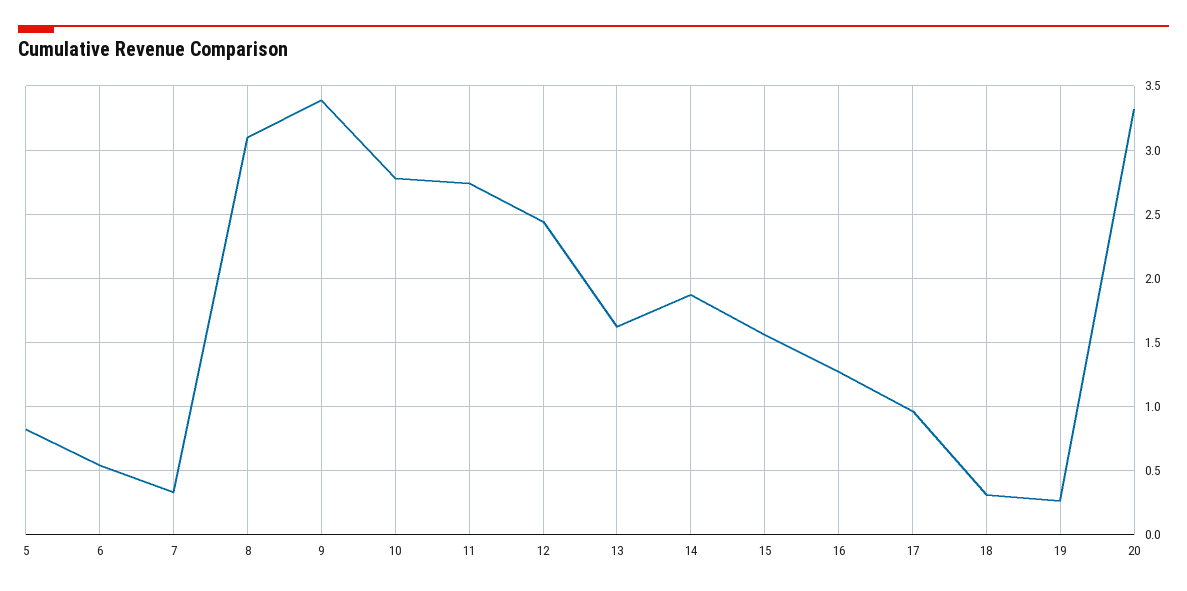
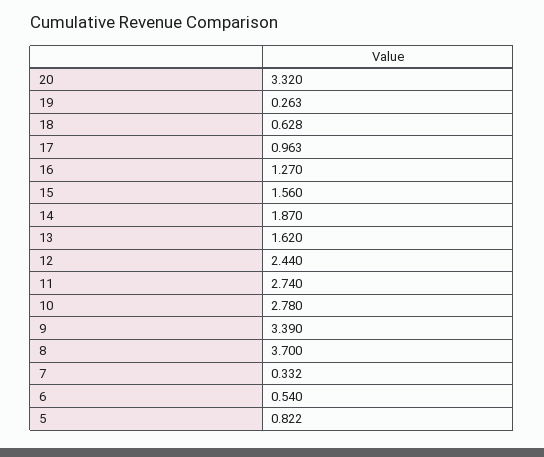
  {
    "5": 0.822,
    "6": 0.54,
    "7": 0.332,
-   "8": 3.1,
+   "8": 3.7,
    "9": 3.39,
    "10": 2.78,
    "11": 2.74,
    "12": 2.44,
    "13": 1.62,
    "14": 1.87,
    "15": 1.56,
    "16": 1.27,
    "17": 0.963,
-   "18": 0.3,
+   "18": 0.628,
    "19": 0.263,
    "20": 3.32
  }

